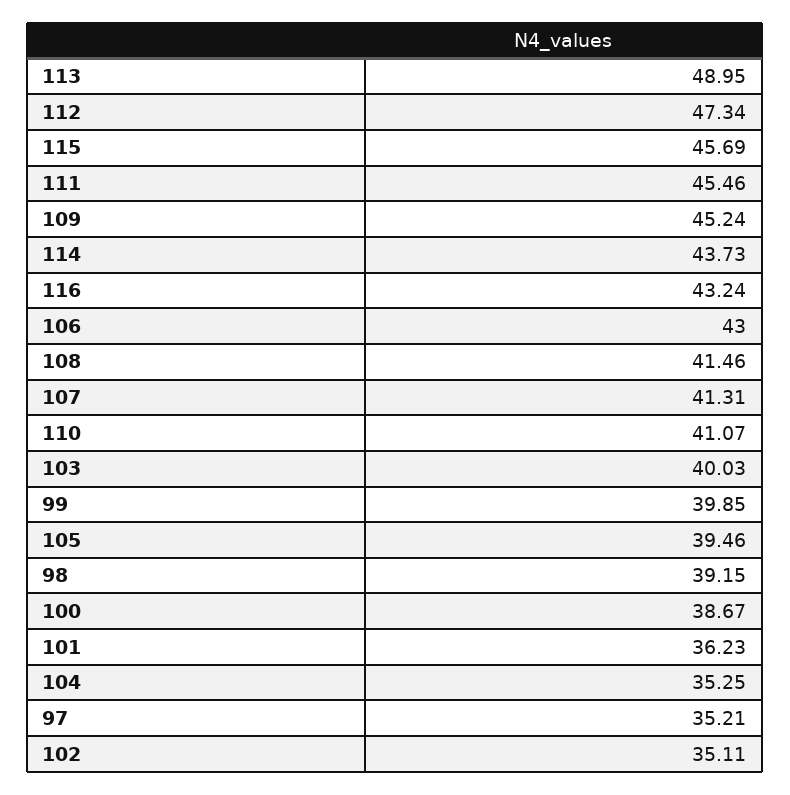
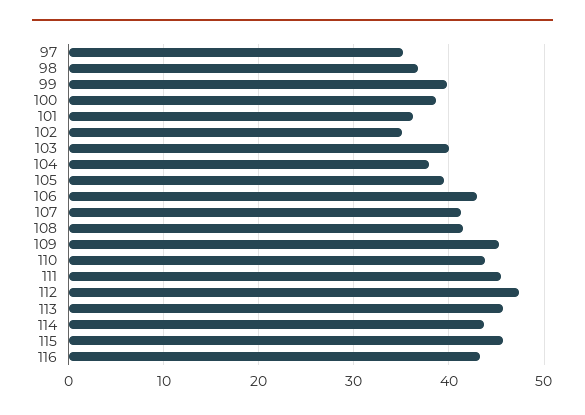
  {
-   "113": 48.95,
+   "113": 46,
    "112": 47.34,
    "115": 45.69,
    "111": 45.46,
    "109": 45.24,
    "114": 43.73,
    "116": 43.24,
    "106": 43,
    "108": 41.46,
    "107": 41.31,
-   "110": 41.07,
+   "110": 44,
    "103": 40.03,
    "99": 39.85,
    "105": 39.46,
-   "98": 39.15,
+   "98": 37,
    "100": 38.67,
    "101": 36.23,
-   "104": 35.25,
+   "104": 38,
    "97": 35.21,
    "102": 35.11
  }

